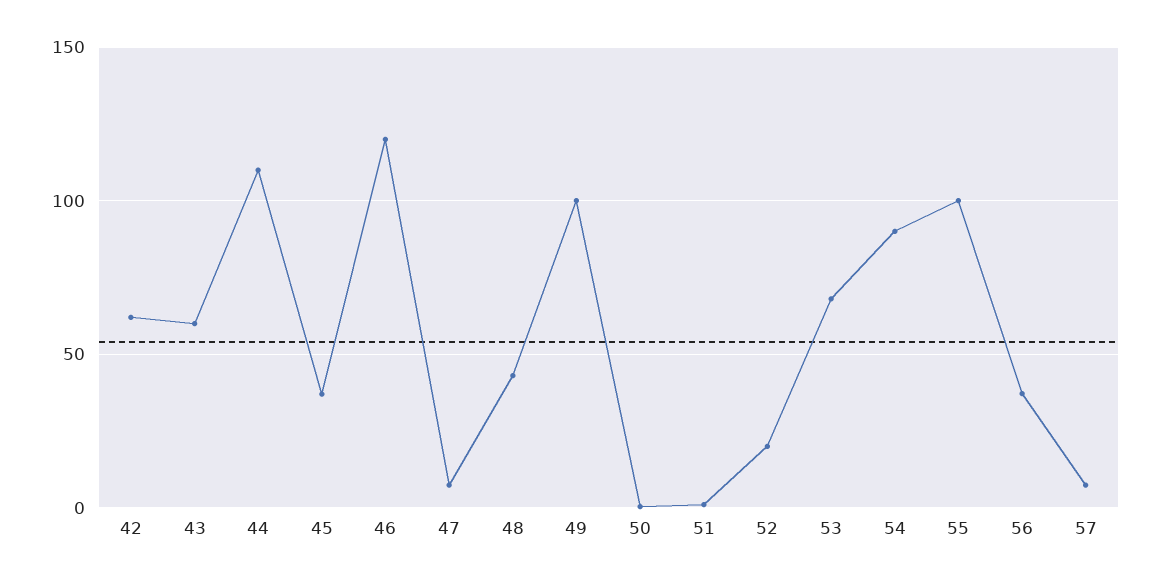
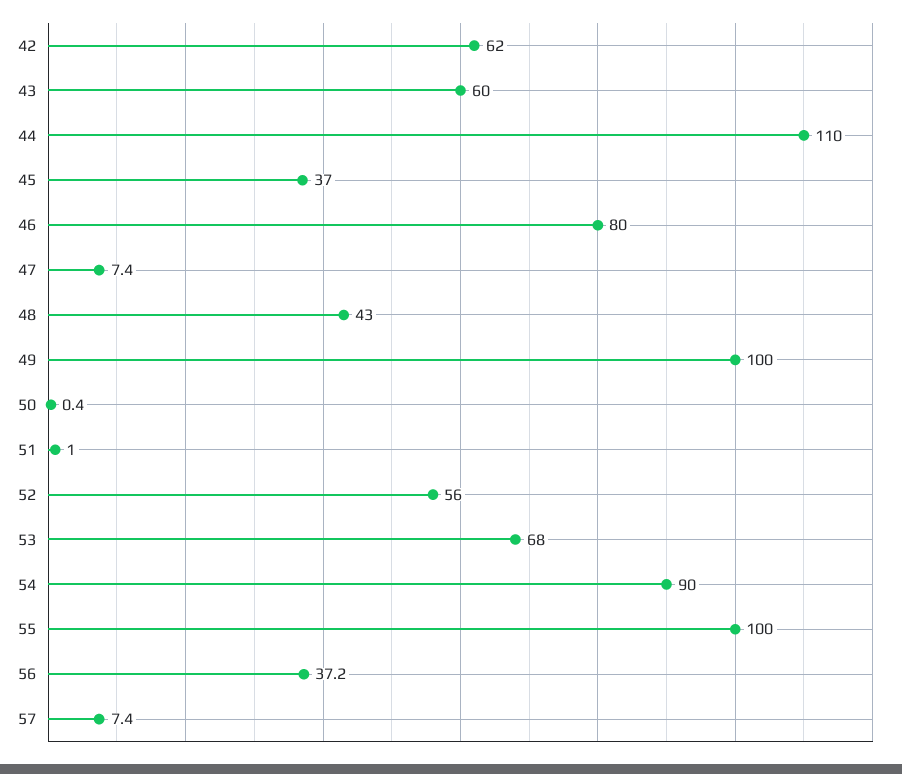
  {
    "42": 62,
    "43": 60,
    "44": 110,
    "45": 37,
-   "46": 120,
+   "46": 80,
    "47": 7.4,
    "48": 43,
    "49": 100,
    "50": 0.4,
    "51": 1,
-   "52": 20,
+   "52": 56,
    "53": 68,
    "54": 90,
    "55": 100,
    "56": 37.2,
    "57": 7.4
  }

